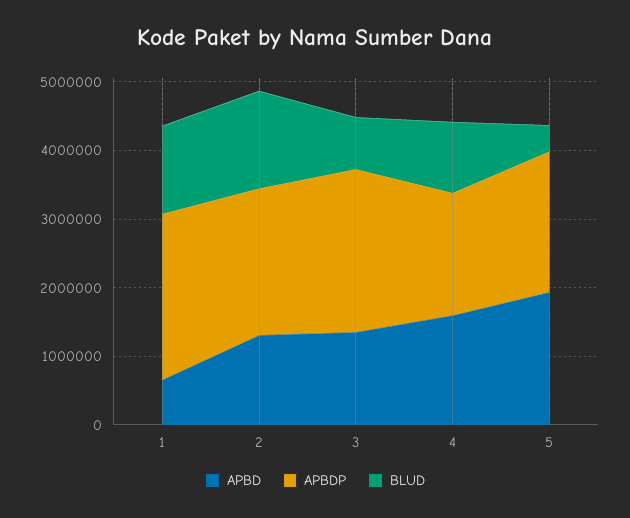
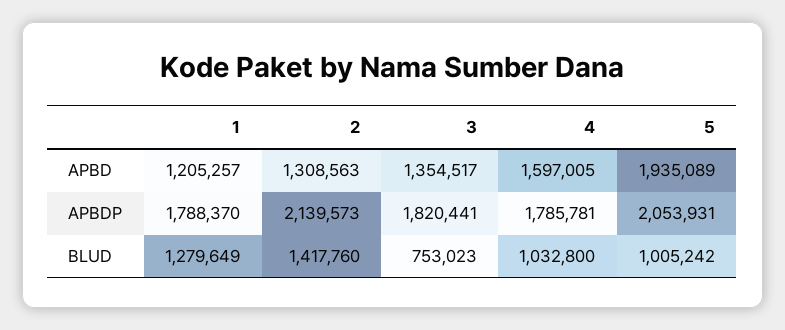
  {
    "APBD": {
-     "1": 600000,
+     "1": 1205257,
      "2": 1308563,
      "3": 1354517,
      "4": 1597005,
      "5": 1935089
    },
    "APBDP": {
-     "1": 2400000,
+     "1": 1788370,
      "2": 2139573,
-     "3": 2400000,
+     "3": 1820441,
      "4": 1785781,
      "5": 2053931
    },
    "BLUD": {
      "1": 1279649,
      "2": 1417760,
      "3": 753023,
      "4": 1032800,
-     "5": 400000
+     "5": 1005242
    }
  }

